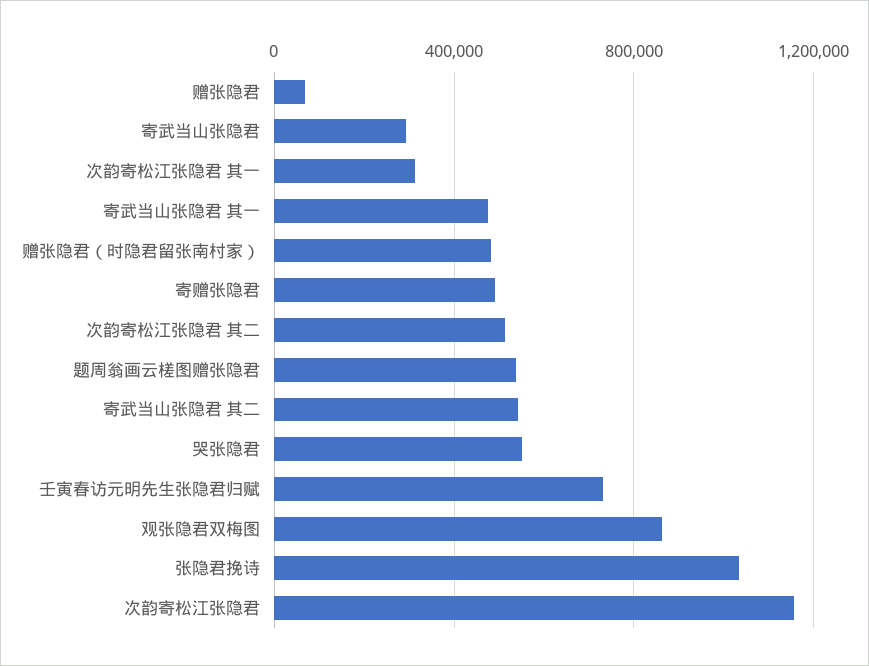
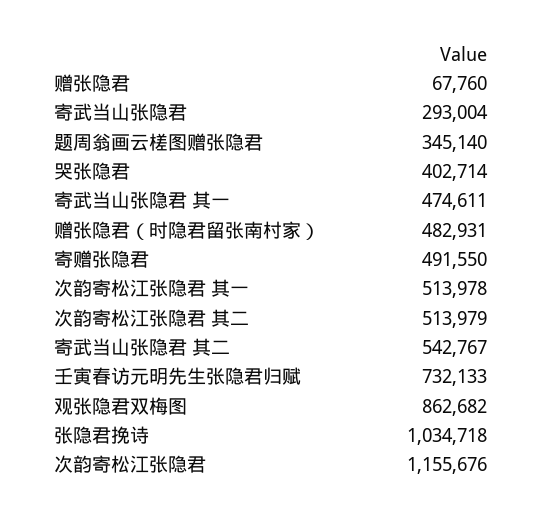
  {
    "赠张隐君": 67760,
    "寄武当山张隐君": 293004,
-   "次韵寄松江张隐君 其一": 300000,
+   "次韵寄松江张隐君 其一": 513978,
    "寄武当山张隐君 其一": 474611,
    "赠张隐君（时隐君留张南村家）": 482931,
    "寄赠张隐君": 491550,
    "次韵寄松江张隐君 其二": 513979,
-   "题周翁画云槎图赠张隐君": 550000,
+   "题周翁画云槎图赠张隐君": 345140,
    "寄武当山张隐君 其二": 542767,
-   "哭张隐君": 550000,
+   "哭张隐君": 402714,
    "壬寅春访元明先生张隐君归赋": 732133,
    "观张隐君双梅图": 862682,
    "张隐君挽诗": 1034718,
    "次韵寄松江张隐君": 1155676
  }

